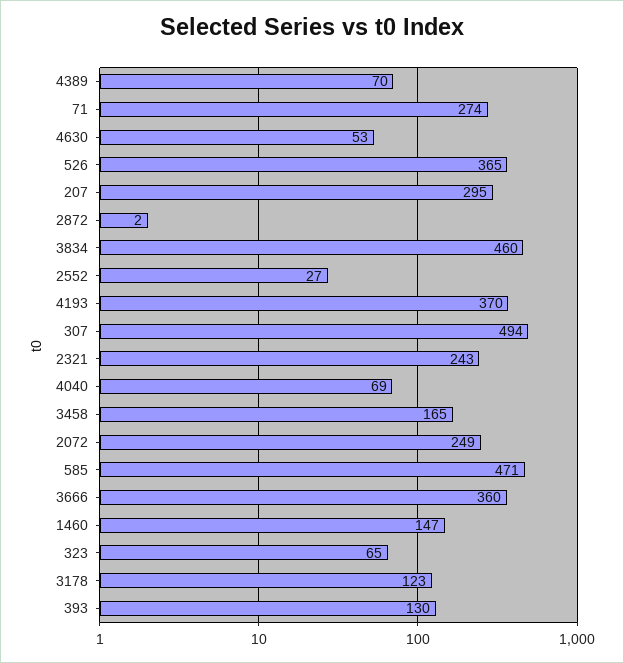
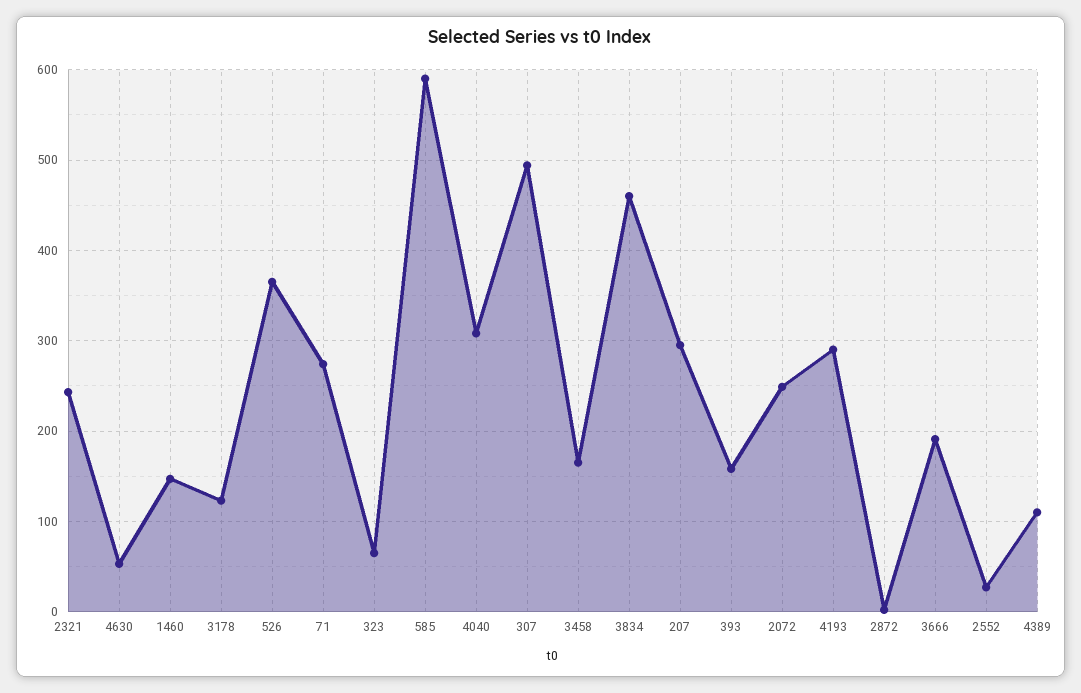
  {
-   "4389": 70,
+   "4389": 110,
    "71": 274,
    "4630": 53,
    "526": 365,
    "207": 295,
    "2872": 2,
    "3834": 460,
    "2552": 27,
-   "4193": 370,
+   "4193": 290,
    "307": 494,
    "2321": 243,
-   "4040": 69,
+   "4040": 310,
    "3458": 165,
    "2072": 249,
-   "585": 471,
+   "585": 590,
-   "3666": 360,
+   "3666": 190,
    "1460": 147,
    "323": 65,
    "3178": 123,
-   "393": 130
+   "393": 160
  }

